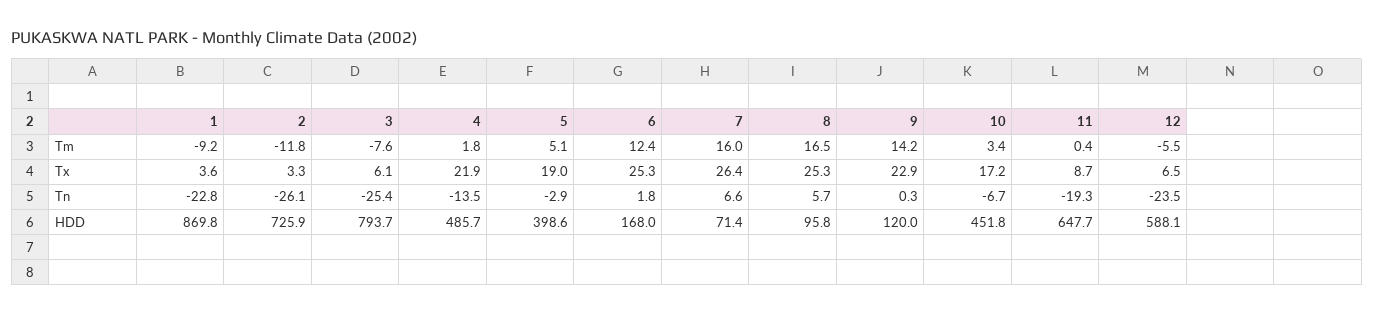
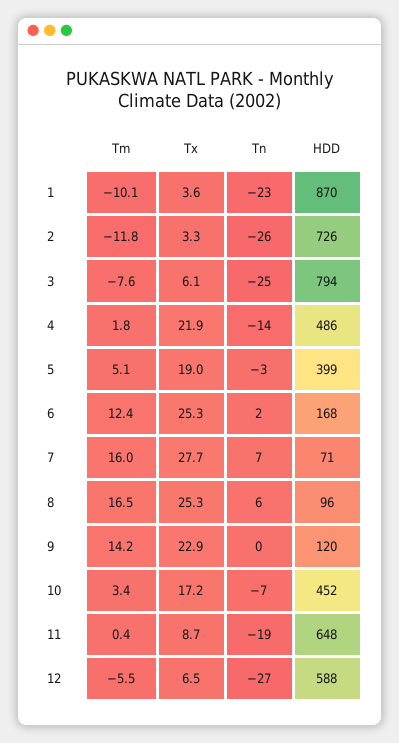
  {
    "1": {
-     "Tm": -9.2,
+     "Tm": -10.1,
      "Tx": 3.6,
      "Tn": -22.8,
      "HDD": 869.8
    },
    "2": {
      "Tm": -11.8,
      "Tx": 3.3,
      "Tn": -26.1,
      "HDD": 725.9
    },
    "3": {
      "Tm": -7.6,
      "Tx": 6.1,
      "Tn": -25.4,
      "HDD": 793.7
    },
    "4": {
      "Tm": 1.8,
      "Tx": 21.9,
      "Tn": -13.5,
      "HDD": 485.7
    },
    "5": {
      "Tm": 5.1,
      "Tx": 19,
      "Tn": -2.9,
      "HDD": 398.6
    },
    "6": {
      "Tm": 12.4,
      "Tx": 25.3,
      "Tn": 1.8,
      "HDD": 168
    },
    "7": {
      "Tm": 16,
-     "Tx": 26.4,
+     "Tx": 27.7,
      "Tn": 6.6,
      "HDD": 71.4
    },
    "8": {
      "Tm": 16.5,
      "Tx": 25.3,
      "Tn": 5.7,
      "HDD": 95.8
    },
    "9": {
      "Tm": 14.2,
      "Tx": 22.9,
      "Tn": 0.3,
      "HDD": 120
    },
    "10": {
      "Tm": 3.4,
      "Tx": 17.2,
      "Tn": -6.7,
      "HDD": 451.8
    },
    "11": {
      "Tm": 0.4,
      "Tx": 8.7,
      "Tn": -19.3,
      "HDD": 647.7
    },
    "12": {
      "Tm": -5.5,
      "Tx": 6.5,
-     "Tn": -23.5,
+     "Tn": -27,
      "HDD": 588.1
    }
  }

